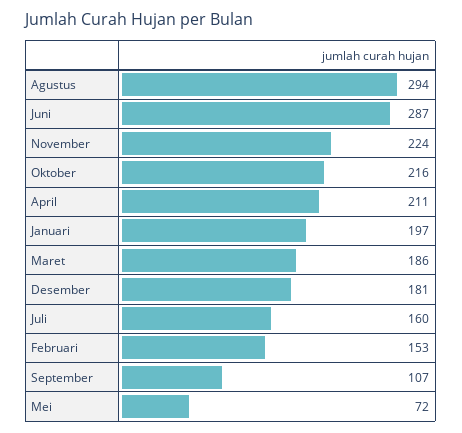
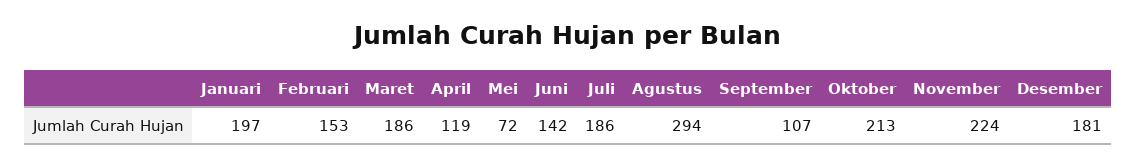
  {
    "Agustus": 294,
-   "Juni": 287,
+   "Juni": 142,
    "November": 224,
-   "Oktober": 216,
+   "Oktober": 213,
-   "April": 211,
+   "April": 119,
    "Januari": 197,
    "Maret": 186,
    "Desember": 181,
-   "Juli": 160,
+   "Juli": 186,
    "Februari": 153,
    "September": 107,
    "Mei": 72
  }

